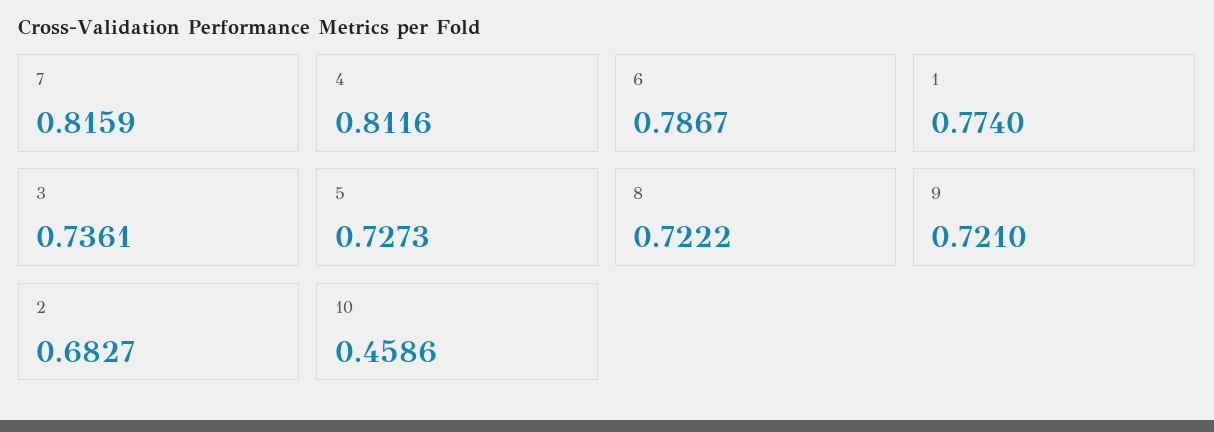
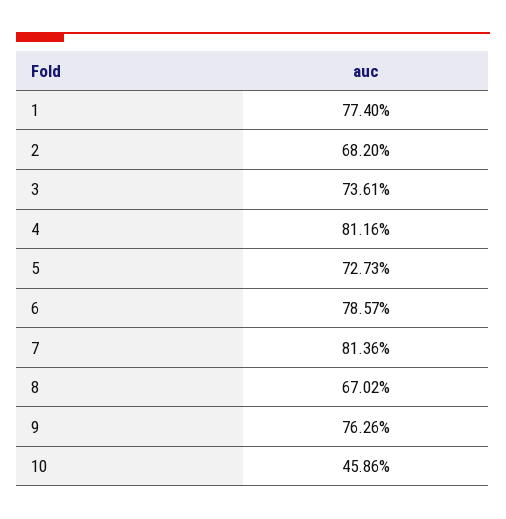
  {
-   "7": 0.8159,
+   "7": 0.8136,
    "4": 0.8116,
-   "6": 0.7867,
+   "6": 0.7857,
    "1": 0.774,
    "3": 0.7361,
    "5": 0.7273,
-   "8": 0.7222,
+   "8": 0.6702,
-   "9": 0.721,
+   "9": 0.7626,
-   "2": 0.6827,
+   "2": 0.682,
    "10": 0.4586
  }

